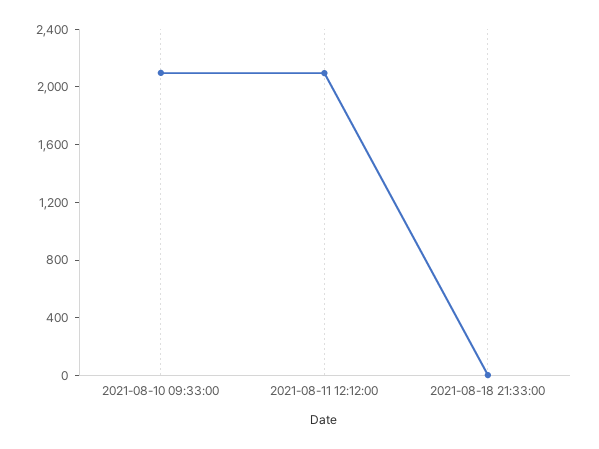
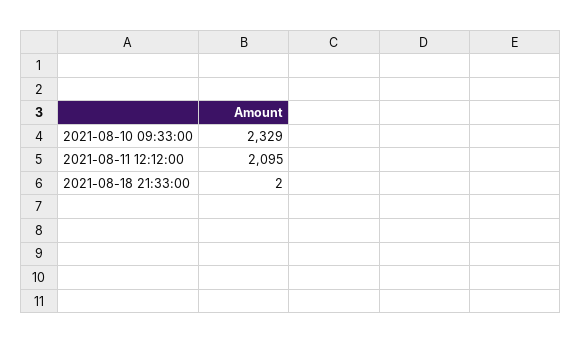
  {
-   "2021-08-10 09:33:00": 2100,
+   "2021-08-10 09:33:00": 2329,
    "2021-08-11 12:12:00": 2095,
    "2021-08-18 21:33:00": 2
  }

